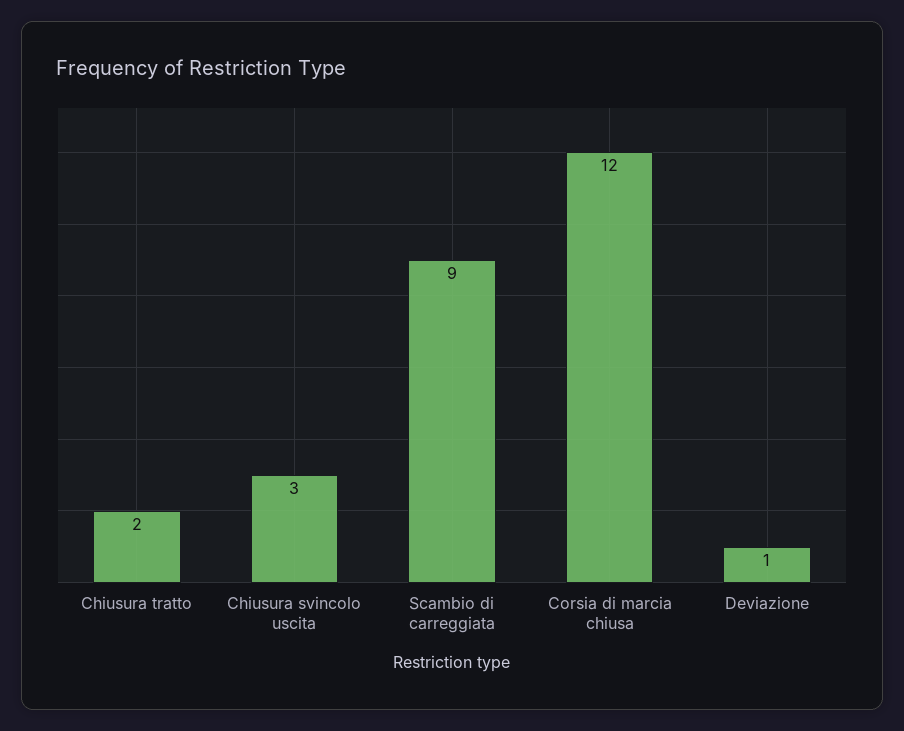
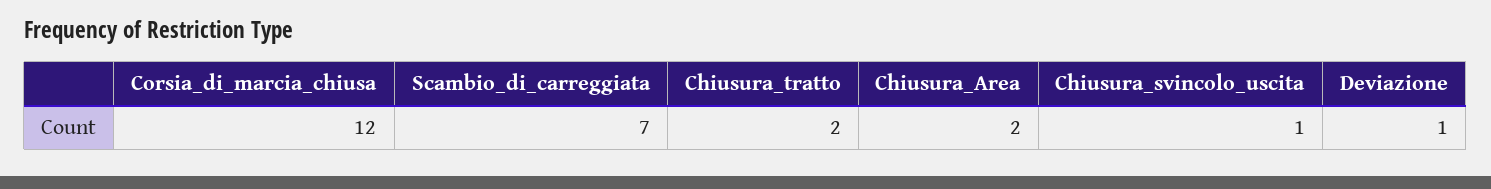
  {
    "Chiusura tratto": 2,
-   "Chiusura svincolo uscita": 3,
+   "Chiusura svincolo uscita": 1,
-   "Scambio di carreggiata": 9,
+   "Scambio di carreggiata": 7,
    "Corsia di marcia chiusa": 12,
-   "Deviazione": 1
+   "Deviazione": 1,
+   "Chiusura_Area": 2
  }

